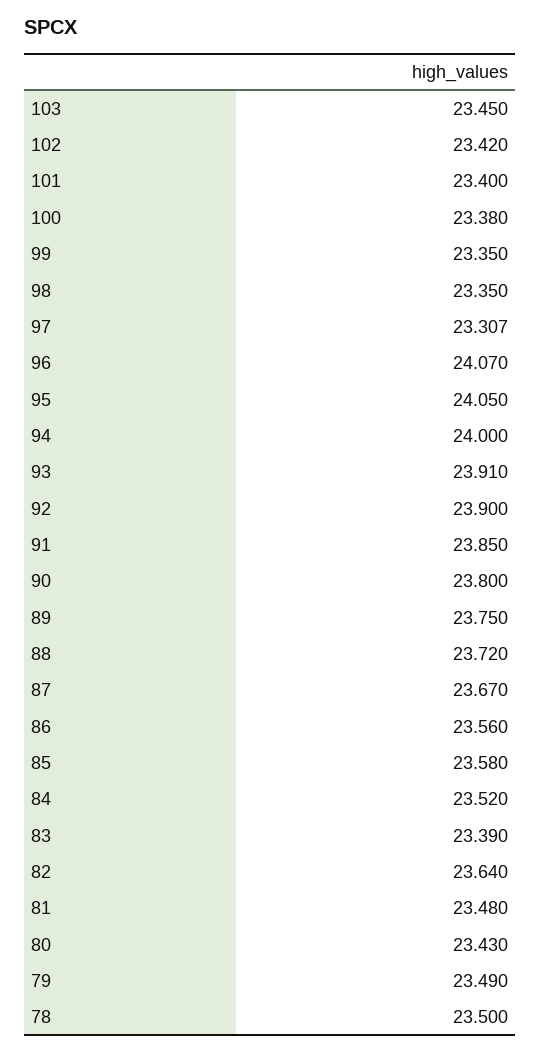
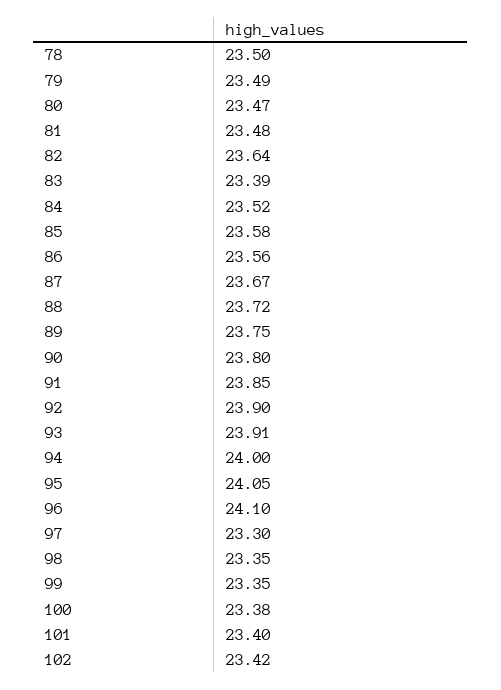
  {
-   "103": 23.45,
    "102": 23.42,
    "101": 23.4,
    "100": 23.38,
    "99": 23.35,
    "98": 23.35,
-   "97": 23.307,
+   "97": 23.3,
-   "96": 24.07,
+   "96": 24.1,
    "95": 24.05,
    "94": 24,
    "93": 23.91,
    "92": 23.9,
    "91": 23.85,
    "90": 23.8,
    "89": 23.75,
    "88": 23.72,
    "87": 23.67,
    "86": 23.56,
    "85": 23.58,
    "84": 23.52,
    "83": 23.39,
    "82": 23.64,
    "81": 23.48,
-   "80": 23.43,
+   "80": 23.47,
    "79": 23.49,
    "78": 23.5
  }

